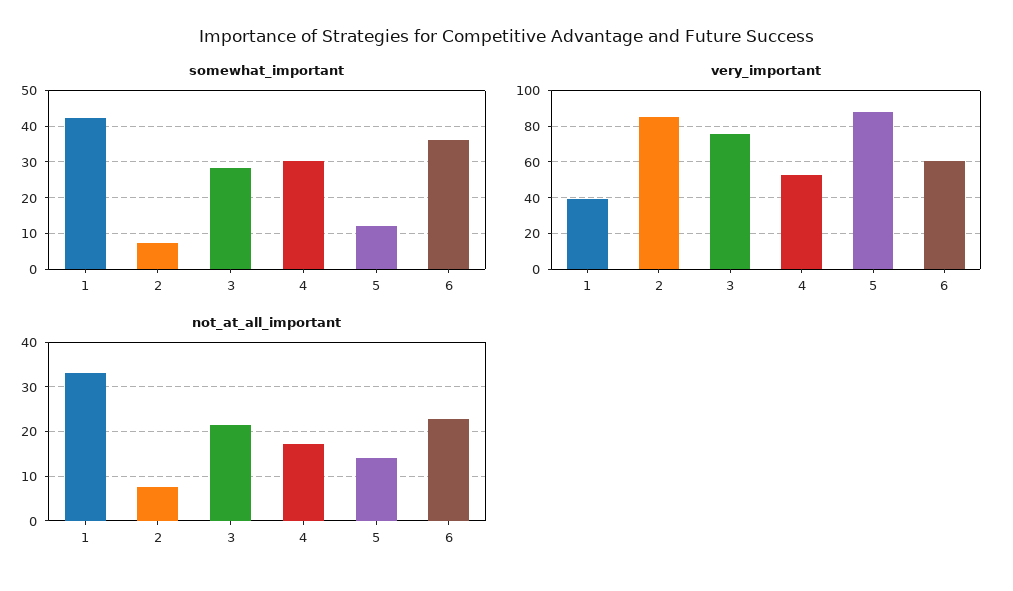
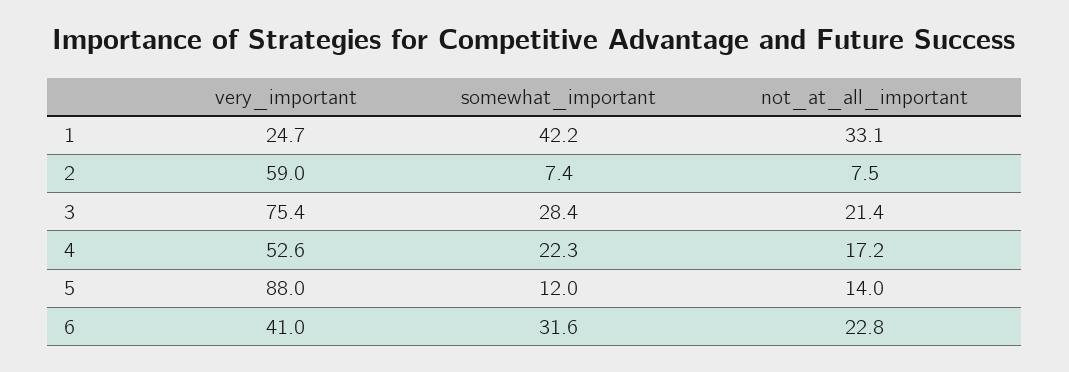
  {
    "somewhat_important": {
      "1": 42.2,
      "2": 7.4,
      "3": 28.4,
-     "4": 30,
+     "4": 22.3,
      "5": 12,
-     "6": 36
+     "6": 31.6
    },
    "very_important": {
-     "1": 40,
+     "1": 24.7,
-     "2": 85,
+     "2": 59,
      "3": 75.4,
      "4": 52.6,
      "5": 88,
-     "6": 60
+     "6": 41
    },
    "not_at_all_important": {
      "1": 33.1,
      "2": 7.5,
      "3": 21.4,
      "4": 17.2,
      "5": 14,
      "6": 22.8
    }
  }

